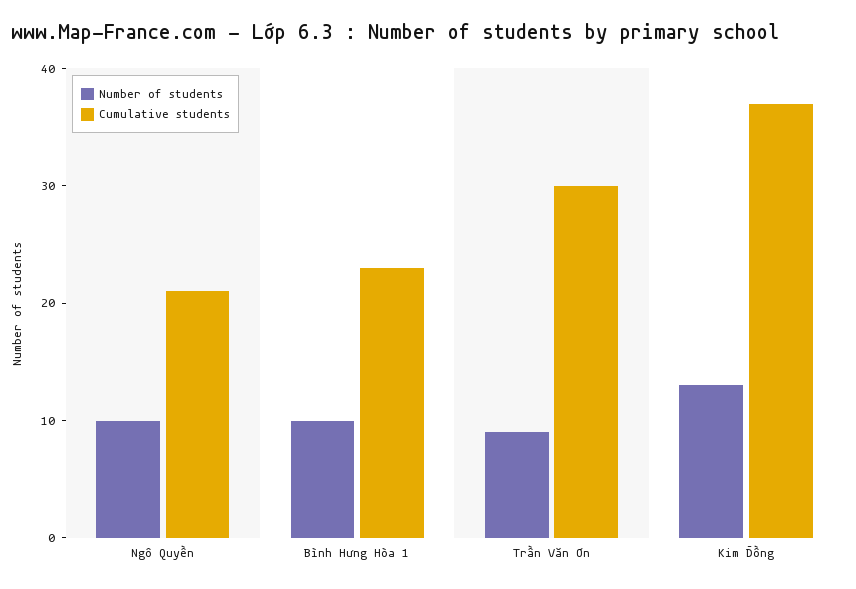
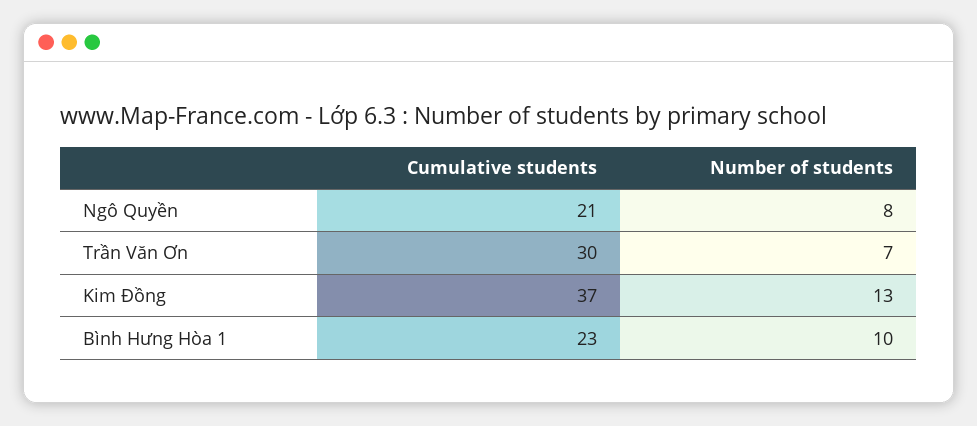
  {
    "Number of students": {
-     "Ngô Quyền": 10,
+     "Ngô Quyền": 8,
      "Bình Hưng Hòa 1": 10,
-     "Trần Văn Ơn": 9,
+     "Trần Văn Ơn": 7,
      "Kim Đồng": 13
    },
    "Cumulative students": {
      "Ngô Quyền": 21,
      "Bình Hưng Hòa 1": 23,
      "Trần Văn Ơn": 30,
      "Kim Đồng": 37
    }
  }

